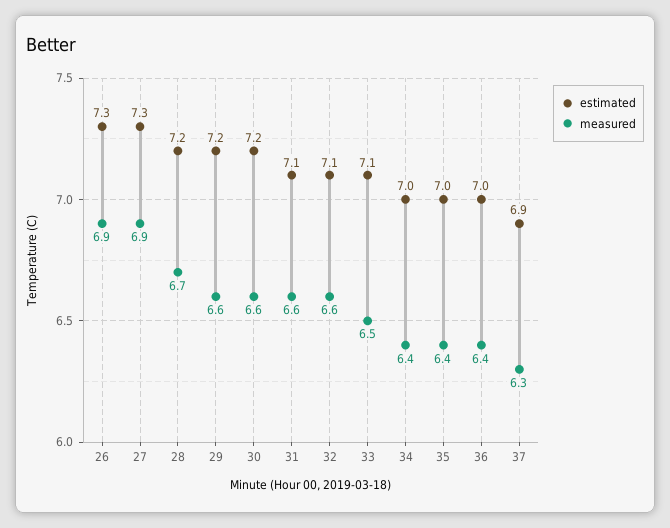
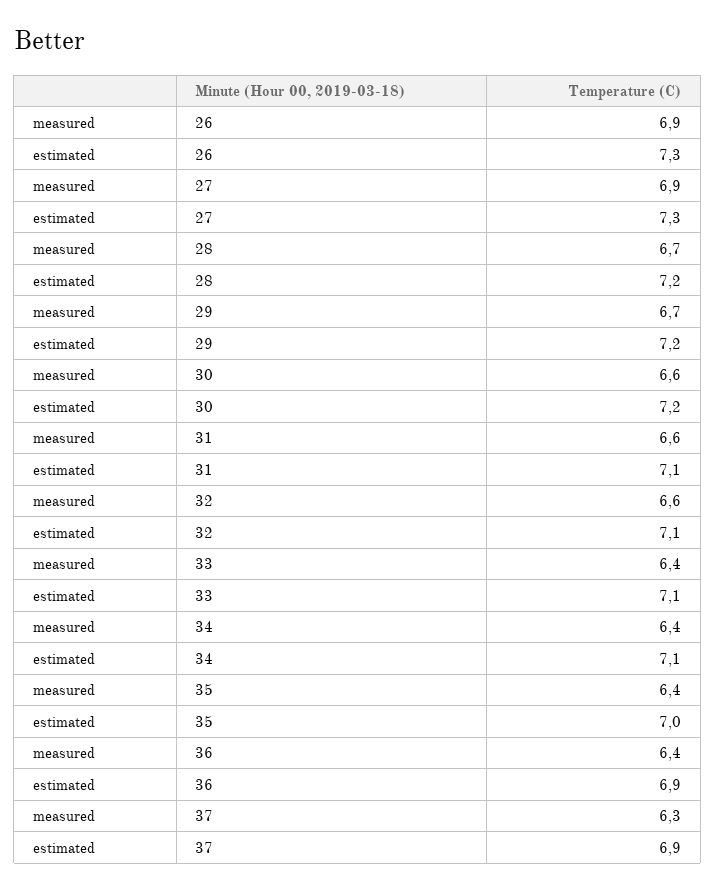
  {
    "estimated": {
      "26": 7.3,
      "27": 7.3,
      "28": 7.2,
      "29": 7.2,
      "30": 7.2,
      "31": 7.1,
      "32": 7.1,
      "33": 7.1,
-     "34": 7,
+     "34": 7.1,
      "35": 7,
-     "36": 7,
+     "36": 6.9,
      "37": 6.9
    },
    "measured": {
      "26": 6.9,
      "27": 6.9,
      "28": 6.7,
-     "29": 6.6,
+     "29": 6.7,
      "30": 6.6,
      "31": 6.6,
      "32": 6.6,
-     "33": 6.5,
+     "33": 6.4,
      "34": 6.4,
      "35": 6.4,
      "36": 6.4,
      "37": 6.3
    }
  }

